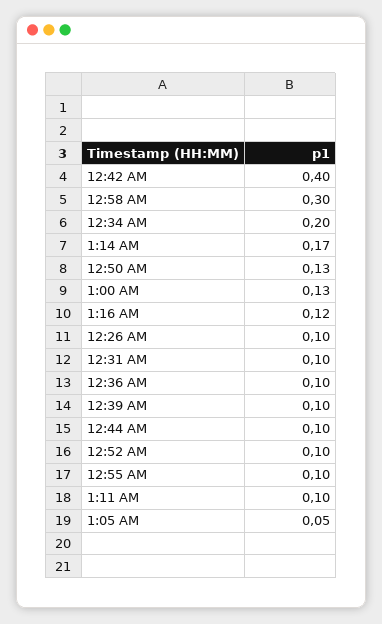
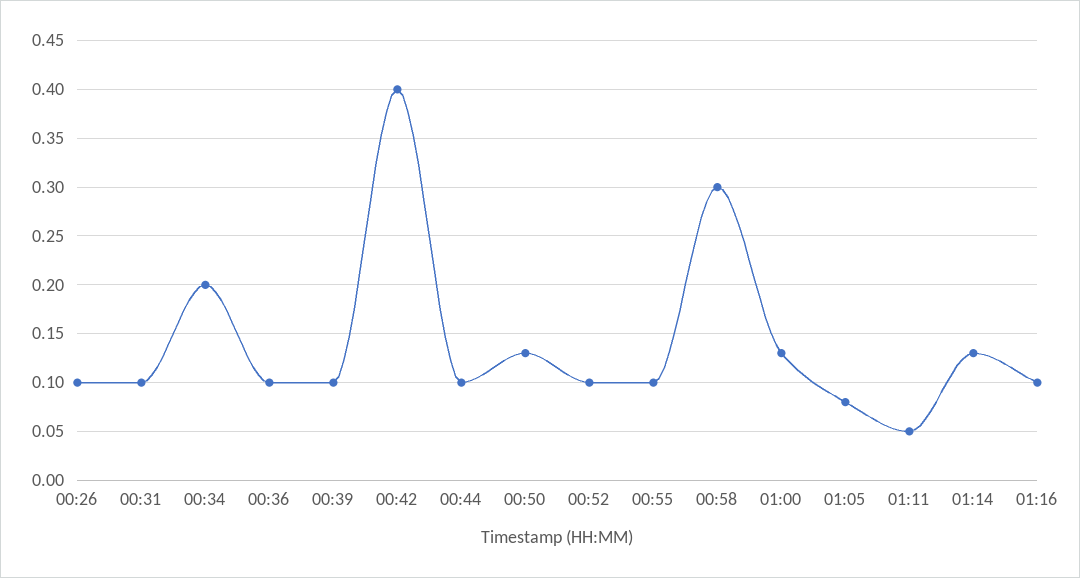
  {
    "12:42 AM": 0.4,
    "12:58 AM": 0.3,
    "12:34 AM": 0.2,
-   "1:14 AM": 0.17,
+   "1:14 AM": 0.13,
    "12:50 AM": 0.13,
    "1:00 AM": 0.13,
-   "1:16 AM": 0.12,
+   "1:16 AM": 0.1,
    "12:26 AM": 0.1,
    "12:31 AM": 0.1,
    "12:36 AM": 0.1,
    "12:39 AM": 0.1,
    "12:44 AM": 0.1,
    "12:52 AM": 0.1,
    "12:55 AM": 0.1,
-   "1:11 AM": 0.1,
+   "1:11 AM": 0.05,
-   "1:05 AM": 0.05
+   "1:05 AM": 0.08
  }

